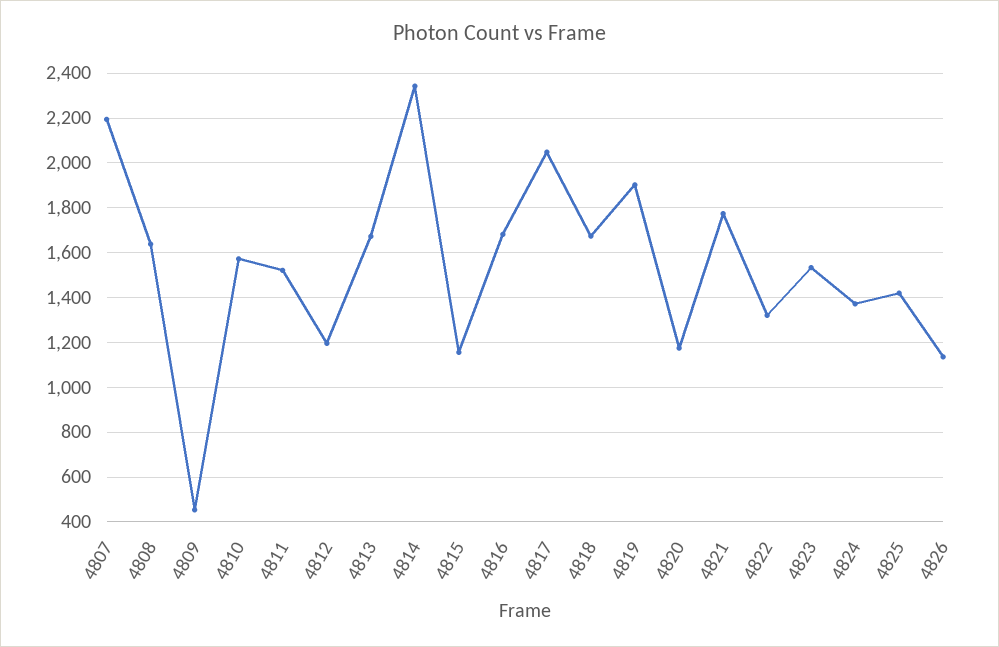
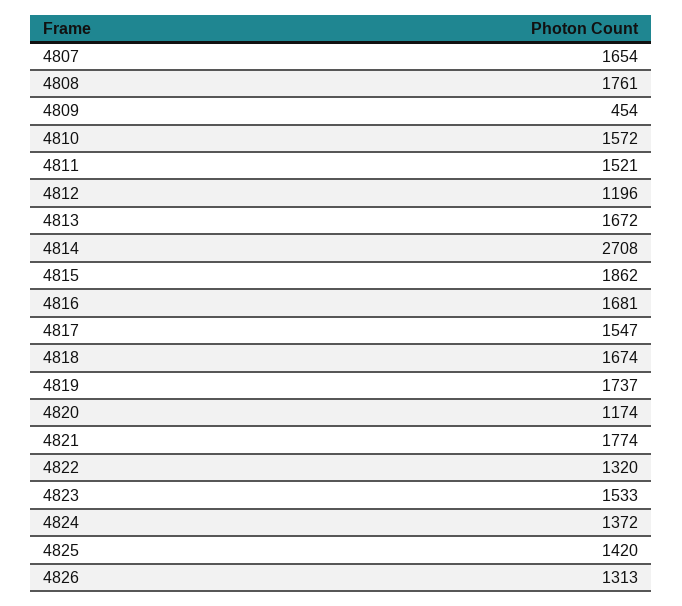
  {
-   "4807": 2200,
+   "4807": 1654,
-   "4808": 1650,
+   "4808": 1761,
    "4809": 454,
    "4810": 1572,
    "4811": 1521,
    "4812": 1196,
    "4813": 1672,
-   "4814": 2350,
+   "4814": 2708,
-   "4815": 1150,
+   "4815": 1862,
    "4816": 1681,
-   "4817": 2050,
+   "4817": 1547,
    "4818": 1674,
-   "4819": 1900,
+   "4819": 1737,
    "4820": 1174,
    "4821": 1774,
    "4822": 1320,
    "4823": 1533,
    "4824": 1372,
    "4825": 1420,
-   "4826": 1150
+   "4826": 1313
  }

